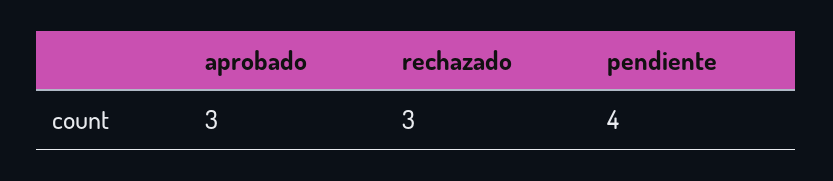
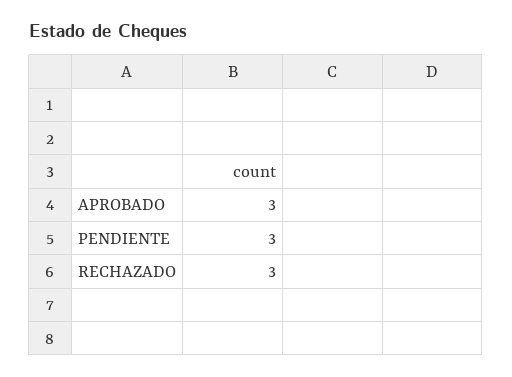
  {
    "aprobado": 3,
    "rechazado": 3,
-   "pendiente": 4
+   "pendiente": 3
  }

